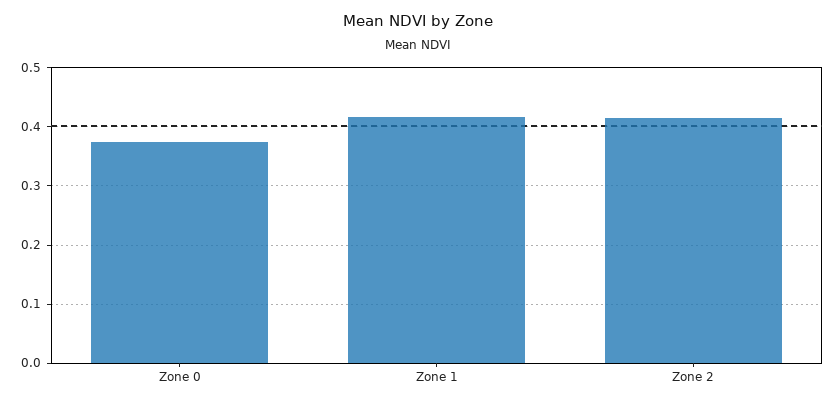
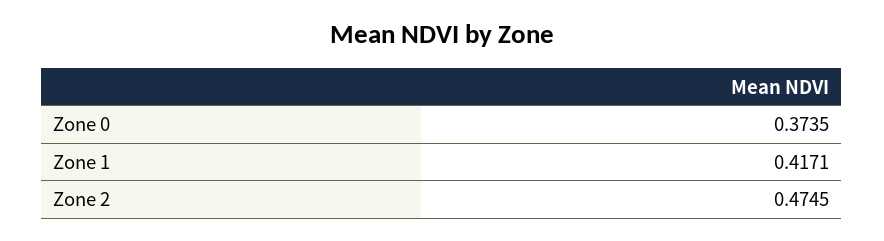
  {
    "Zone 0": 0.3735,
    "Zone 1": 0.4171,
-   "Zone 2": 0.42
+   "Zone 2": 0.4745
  }

